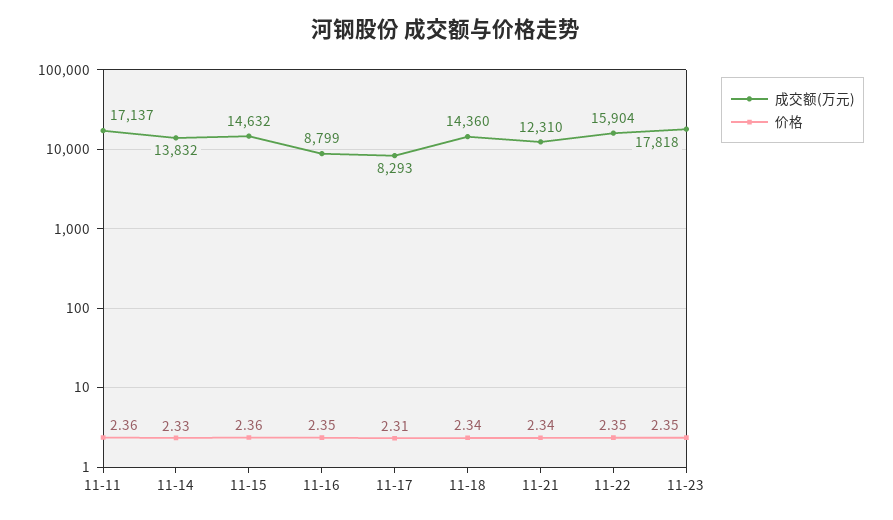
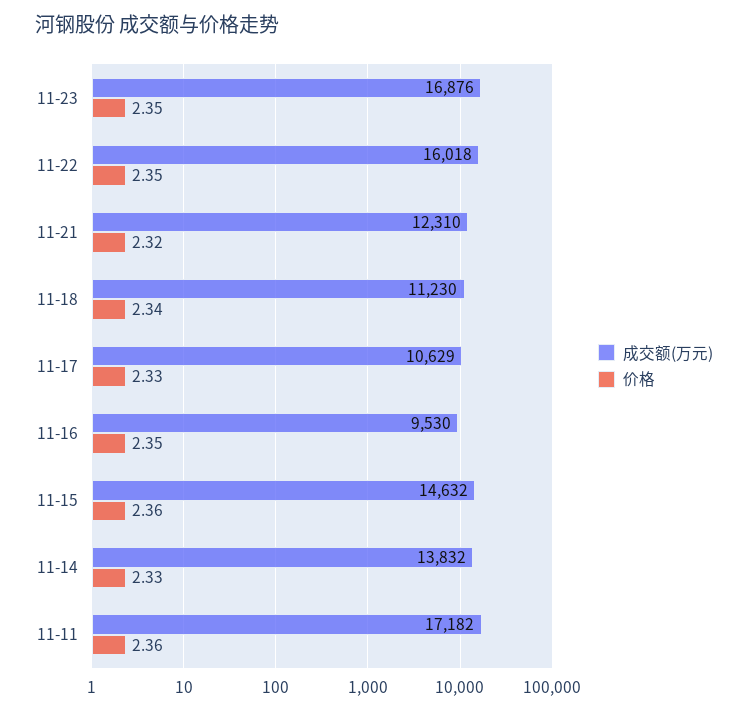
  {
    "成交额(万元)": {
-     "11-11": 17137,
+     "11-11": 17182,
      "11-14": 13832,
      "11-15": 14632,
-     "11-16": 8799,
+     "11-16": 9530,
-     "11-17": 8293,
+     "11-17": 10629,
-     "11-18": 14360,
+     "11-18": 11230,
      "11-21": 12310,
-     "11-22": 15904,
+     "11-22": 16018,
-     "11-23": 17818
+     "11-23": 16876
    },
    "价格": {
      "11-11": 2.36,
      "11-14": 2.33,
      "11-15": 2.36,
      "11-16": 2.35,
-     "11-17": 2.31,
+     "11-17": 2.33,
      "11-18": 2.34,
-     "11-21": 2.34,
+     "11-21": 2.32,
      "11-22": 2.35,
      "11-23": 2.35
    }
  }

